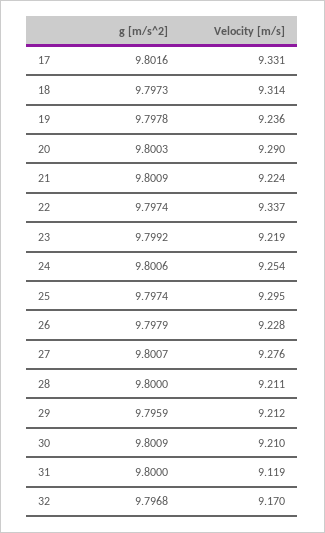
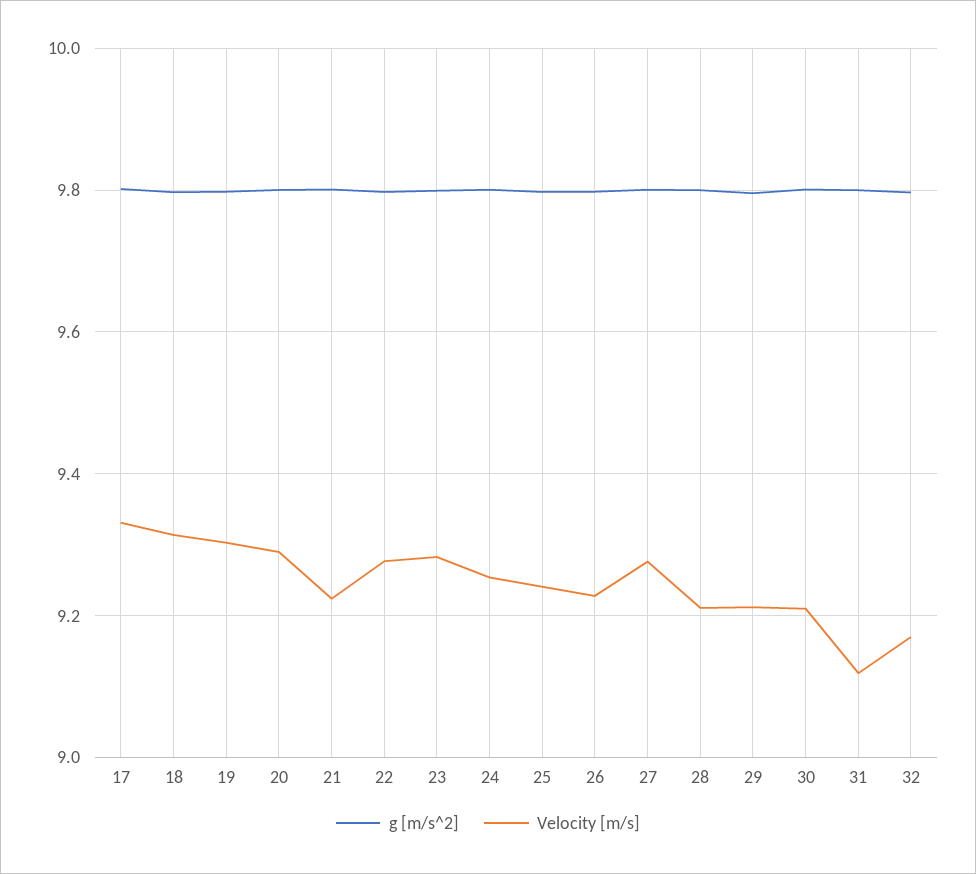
  {
    "g [m/s^2]": {
      "17": 9.8016,
      "18": 9.7973,
      "19": 9.7978,
      "20": 9.8003,
      "21": 9.8009,
      "22": 9.7974,
      "23": 9.7992,
      "24": 9.8006,
      "25": 9.7974,
      "26": 9.7979,
      "27": 9.8007,
      "28": 9.8,
      "29": 9.7959,
      "30": 9.8009,
      "31": 9.8,
      "32": 9.7968
    },
    "Velocity [m/s]": {
      "17": 9.331,
      "18": 9.314,
-     "19": 9.236,
+     "19": 9.3,
      "20": 9.29,
      "21": 9.224,
-     "22": 9.337,
+     "22": 9.28,
-     "23": 9.219,
+     "23": 9.28,
      "24": 9.254,
-     "25": 9.295,
+     "25": 9.24,
      "26": 9.228,
      "27": 9.276,
      "28": 9.211,
      "29": 9.212,
      "30": 9.21,
      "31": 9.119,
      "32": 9.17
    }
  }

